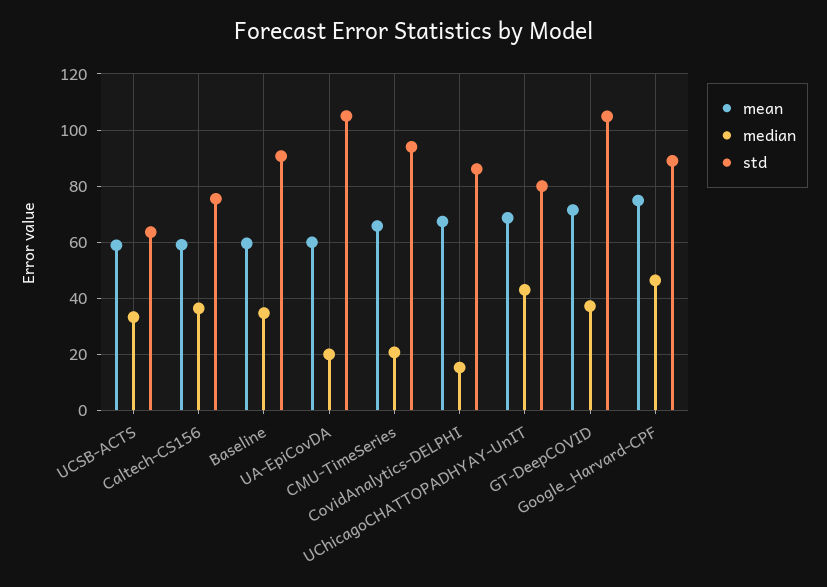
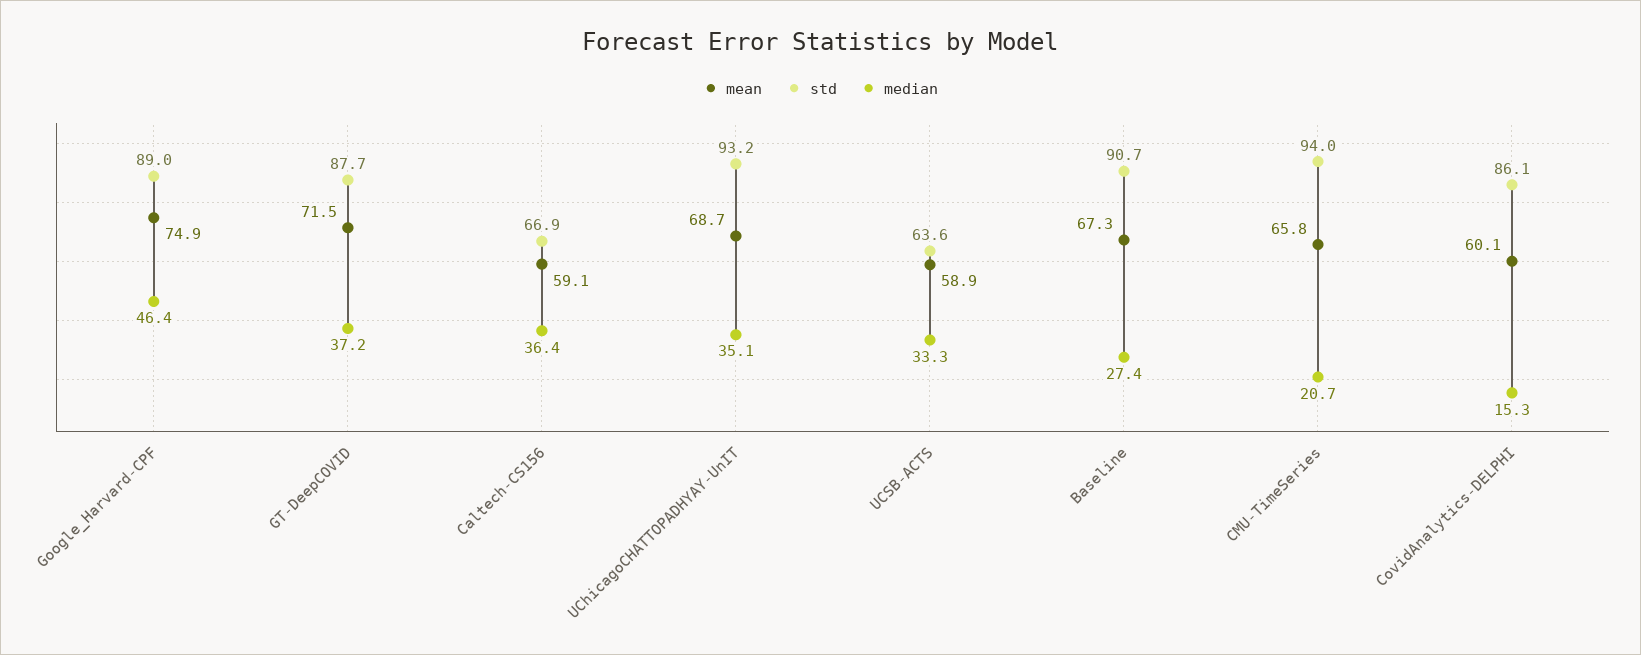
  {
    "mean": {
      "UCSB-ACTS": 58.9,
      "Caltech-CS156": 59.1,
-     "Baseline": 60,
+     "Baseline": 67.3,
-     "UA-EpiCovDA": 60,
      "CMU-TimeSeries": 65.8,
-     "CovidAnalytics-DELPHI": 67.5,
+     "CovidAnalytics-DELPHI": 60.1,
      "UChicagoCHATTOPADHYAY-UnIT": 68.7,
      "GT-DeepCOVID": 71.5,
      "Google_Harvard-CPF": 74.9
    },
    "median": {
      "UCSB-ACTS": 33.3,
      "Caltech-CS156": 36.4,
-     "Baseline": 35,
+     "Baseline": 27.4,
-     "UA-EpiCovDA": 20,
      "CMU-TimeSeries": 20.7,
      "CovidAnalytics-DELPHI": 15.3,
-     "UChicagoCHATTOPADHYAY-UnIT": 42.5,
+     "UChicagoCHATTOPADHYAY-UnIT": 35.1,
      "GT-DeepCOVID": 37.2,
      "Google_Harvard-CPF": 46.4
    },
    "std": {
      "UCSB-ACTS": 63.6,
-     "Caltech-CS156": 75,
+     "Caltech-CS156": 66.9,
      "Baseline": 90.7,
-     "UA-EpiCovDA": 105,
      "CMU-TimeSeries": 94,
      "CovidAnalytics-DELPHI": 86.1,
-     "UChicagoCHATTOPADHYAY-UnIT": 80,
+     "UChicagoCHATTOPADHYAY-UnIT": 93.2,
-     "GT-DeepCOVID": 105,
+     "GT-DeepCOVID": 87.7,
      "Google_Harvard-CPF": 89
    }
  }

